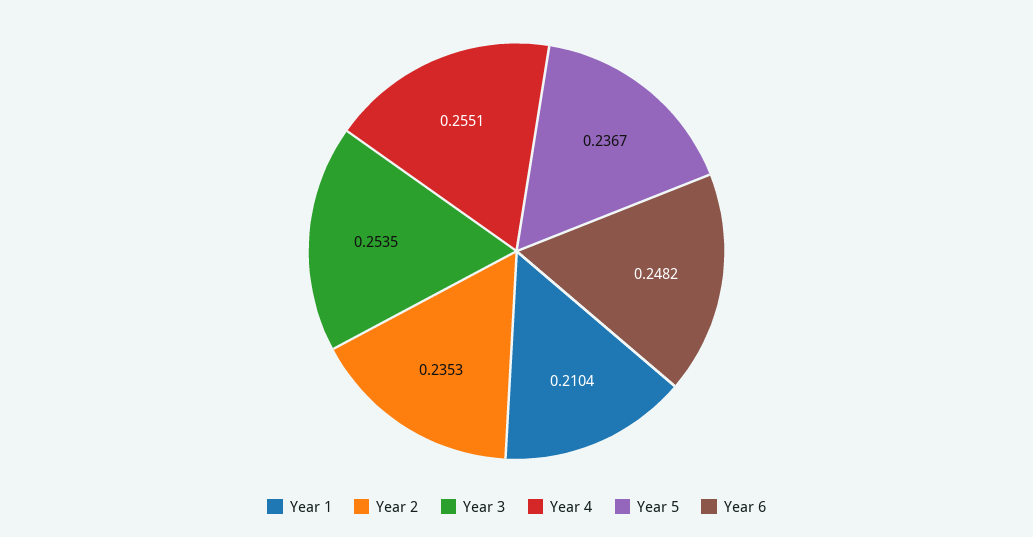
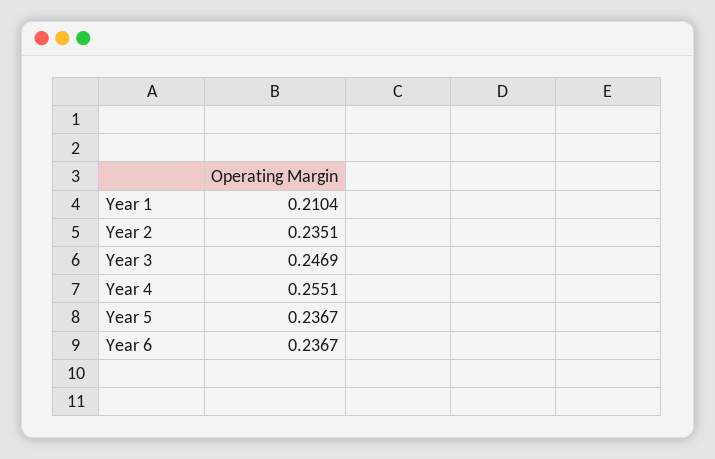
  {
    "Year 1": 0.2104,
-   "Year 2": 0.2353,
+   "Year 2": 0.2351,
-   "Year 3": 0.2535,
+   "Year 3": 0.2469,
    "Year 4": 0.2551,
    "Year 5": 0.2367,
-   "Year 6": 0.2482
+   "Year 6": 0.2367
  }

